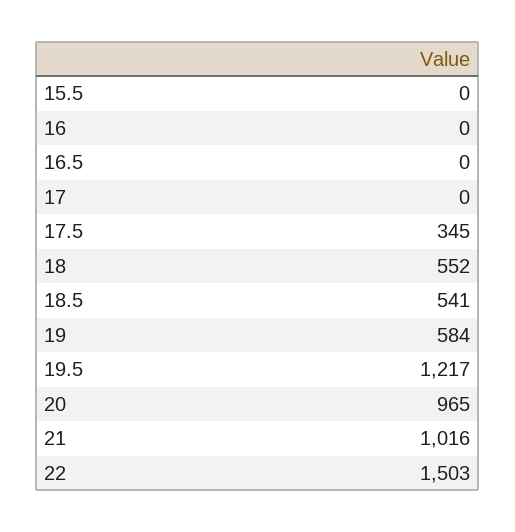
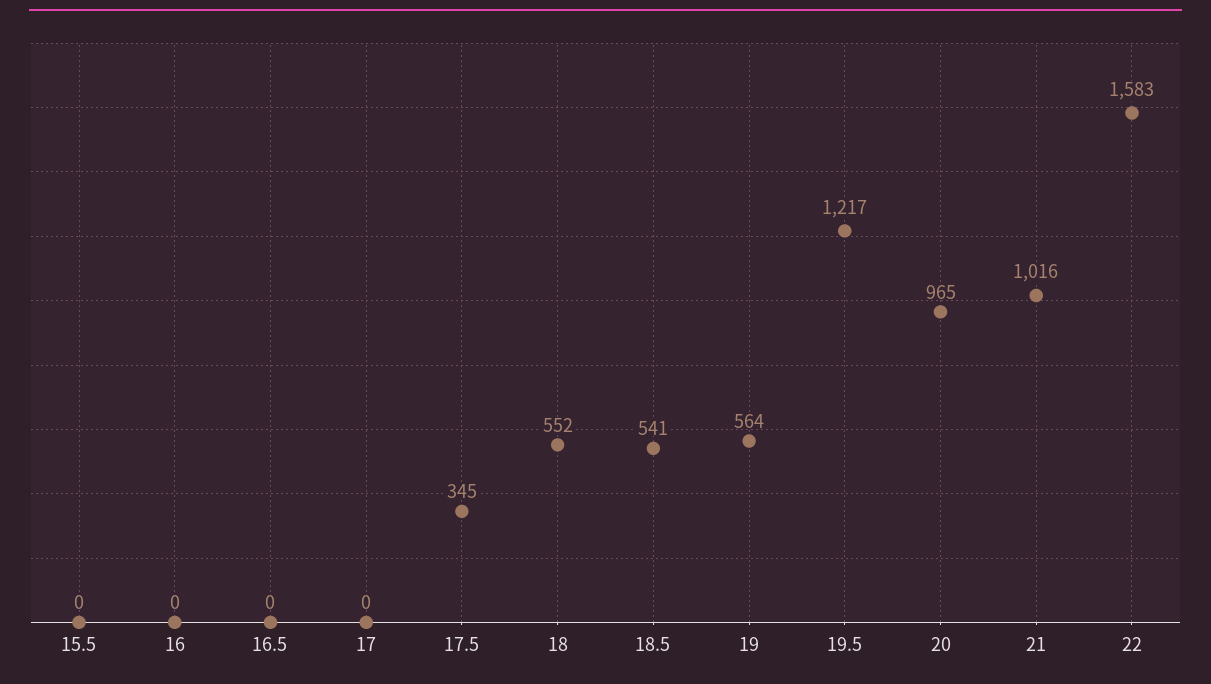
  {
    "15.5": 0,
    "16": 0,
    "16.5": 0,
    "17": 0,
    "17.5": 345,
    "18": 552,
    "18.5": 541,
-   "19": 584,
+   "19": 564,
    "19.5": 1217,
    "20": 965,
    "21": 1016,
-   "22": 1503
+   "22": 1583
  }

